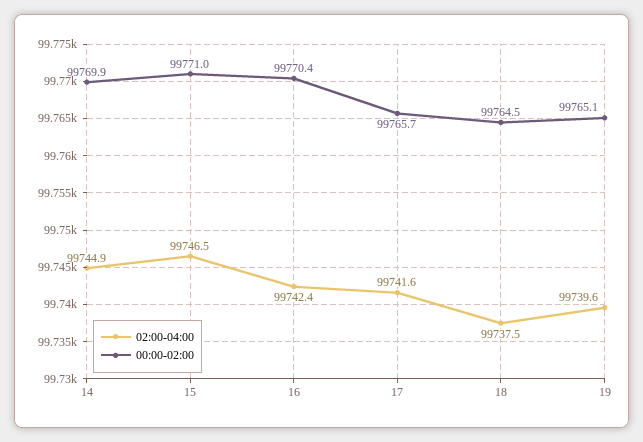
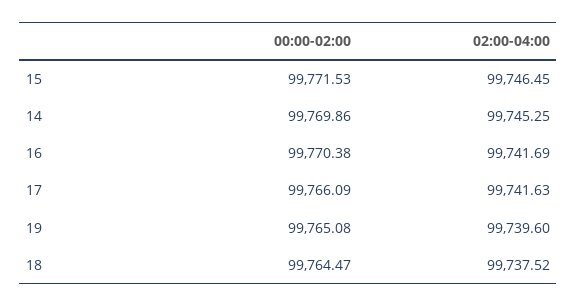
  {
    "02:00-04:00": {
-     "14": 99744.9,
+     "14": 99745.25,
      "15": 99746.45,
-     "16": 99742.4,
+     "16": 99741.69,
      "17": 99741.63,
      "18": 99737.52,
      "19": 99739.6
    },
    "00:00-02:00": {
      "14": 99769.86,
-     "15": 99771,
+     "15": 99771.53,
      "16": 99770.38,
-     "17": 99765.7,
+     "17": 99766.09,
      "18": 99764.47,
      "19": 99765.08
    }
  }

